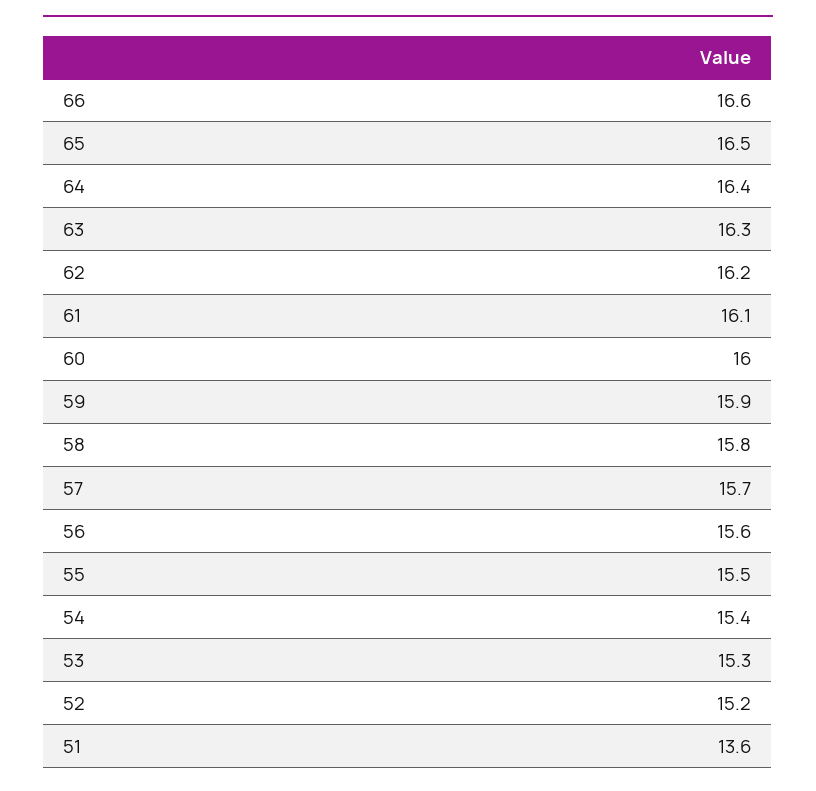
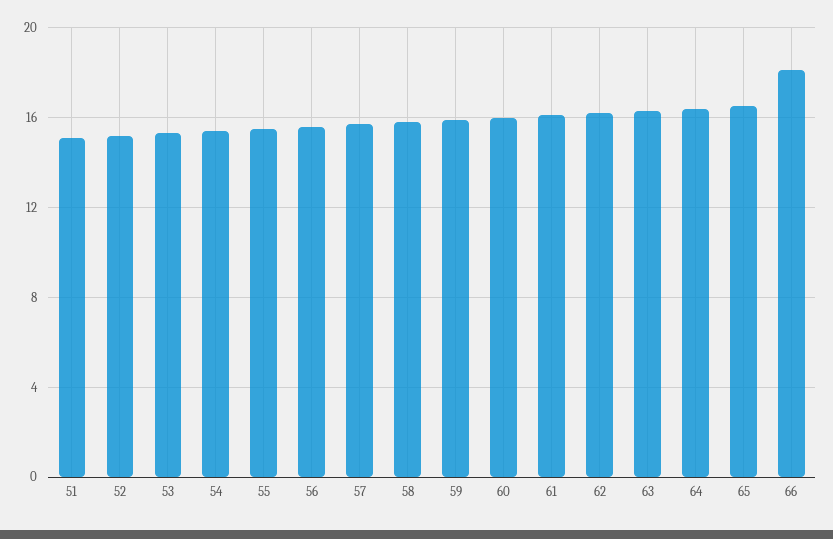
  {
-   "66": 16.6,
+   "66": 18,
    "65": 16.5,
    "64": 16.4,
    "63": 16.3,
    "62": 16.2,
    "61": 16.1,
    "60": 16,
    "59": 15.9,
    "58": 15.8,
    "57": 15.7,
    "56": 15.6,
    "55": 15.5,
    "54": 15.4,
    "53": 15.3,
    "52": 15.2,
-   "51": 13.6
+   "51": 15
  }

